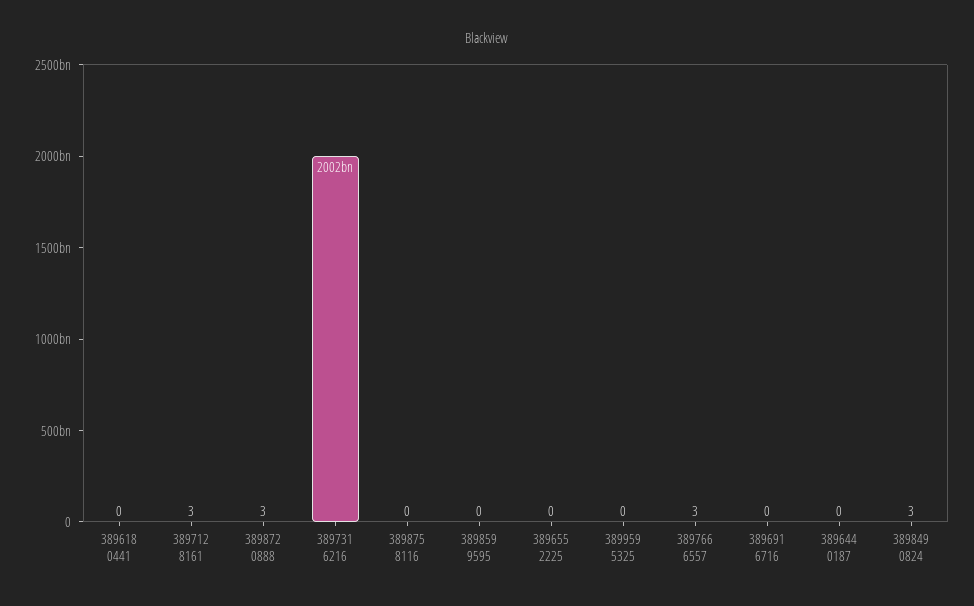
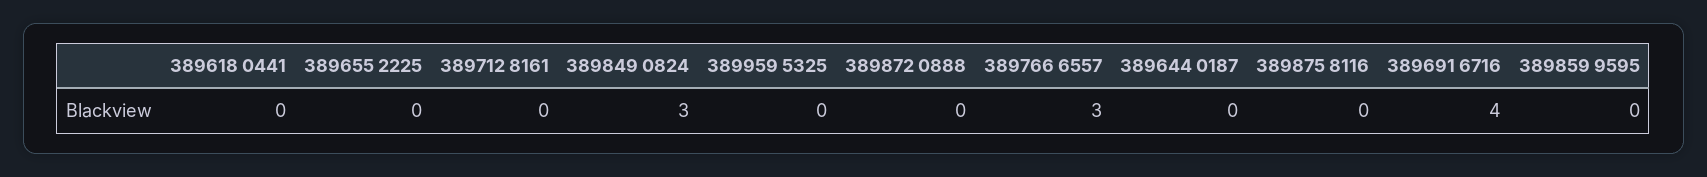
  {
    "389618 0441": 0,
-   "389712 8161": 3,
+   "389712 8161": 0,
-   "389872 0888": 3,
+   "389872 0888": 0,
-   "389731 6216": 2002000000000,
    "389875 8116": 0,
    "389859 9595": 0,
    "389655 2225": 0,
    "389959 5325": 0,
    "389766 6557": 3,
-   "389691 6716": 0,
+   "389691 6716": 4,
    "389644 0187": 0,
    "389849 0824": 3
  }

